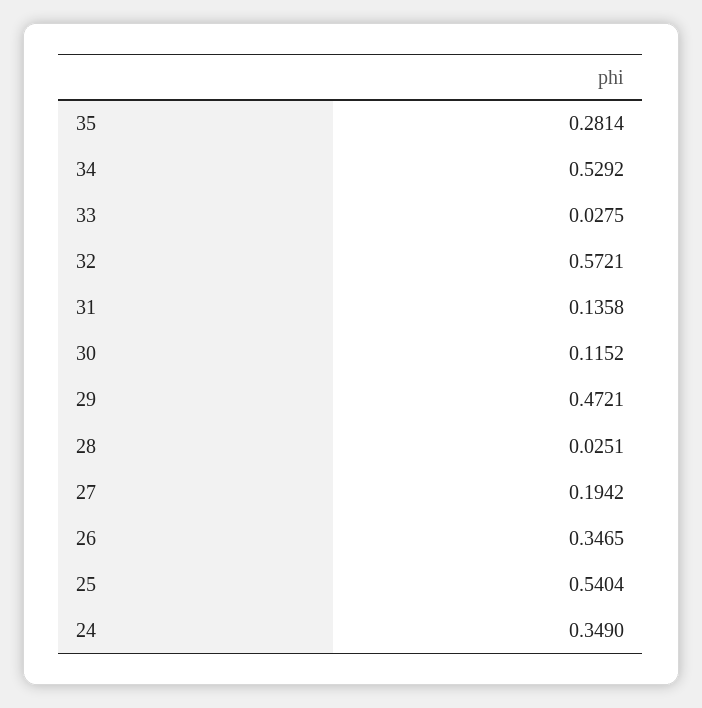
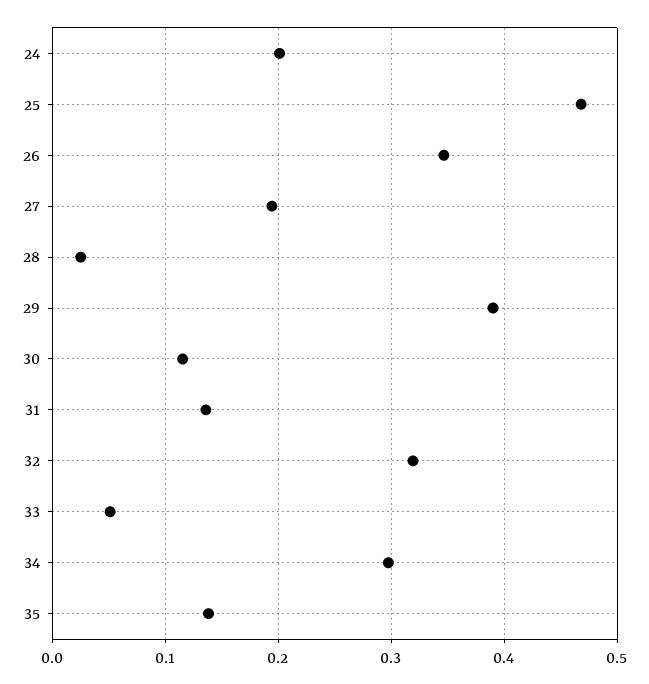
  {
-   "35": 0.2814,
+   "35": 0.14,
-   "34": 0.5292,
+   "34": 0.3,
-   "33": 0.0275,
+   "33": 0.05,
-   "32": 0.5721,
+   "32": 0.32,
    "31": 0.1358,
    "30": 0.1152,
-   "29": 0.4721,
+   "29": 0.39,
    "28": 0.0251,
    "27": 0.1942,
    "26": 0.3465,
-   "25": 0.5404,
+   "25": 0.47,
-   "24": 0.349
+   "24": 0.2
  }

